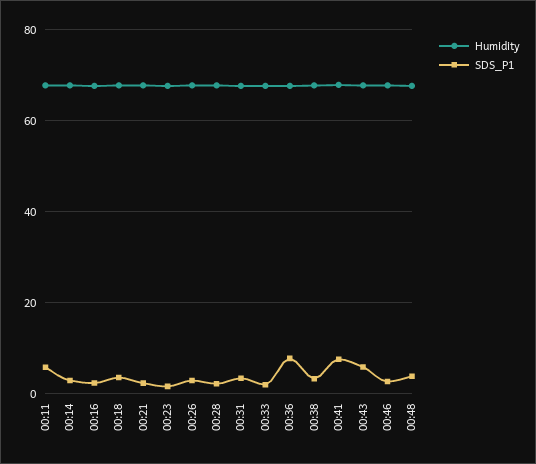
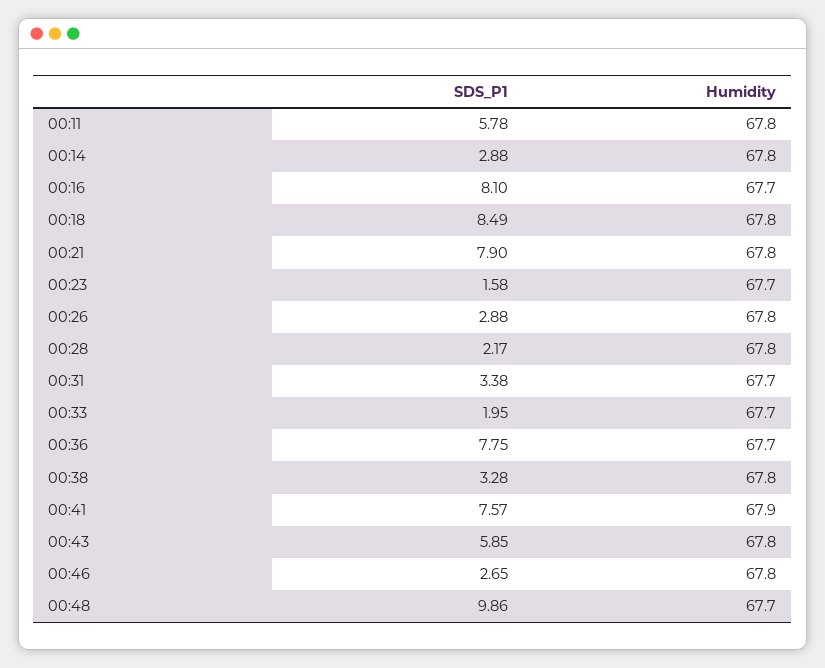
  {
    "Humidity": {
      "00:11": 67.8,
      "00:14": 67.8,
      "00:16": 67.7,
      "00:18": 67.8,
      "00:21": 67.8,
      "00:23": 67.7,
      "00:26": 67.8,
      "00:28": 67.8,
      "00:31": 67.7,
      "00:33": 67.7,
      "00:36": 67.7,
      "00:38": 67.8,
      "00:41": 67.9,
      "00:43": 67.8,
      "00:46": 67.8,
      "00:48": 67.7
    },
    "SDS_P1": {
      "00:11": 5.78,
      "00:14": 2.88,
-     "00:16": 2,
+     "00:16": 8.1,
-     "00:18": 4,
+     "00:18": 8.49,
-     "00:21": 2,
+     "00:21": 7.9,
      "00:23": 1.58,
      "00:26": 2.88,
      "00:28": 2.17,
      "00:31": 3.38,
      "00:33": 1.95,
      "00:36": 7.75,
      "00:38": 3.28,
      "00:41": 7.57,
      "00:43": 5.85,
      "00:46": 2.65,
-     "00:48": 4
+     "00:48": 9.86
    }
  }

